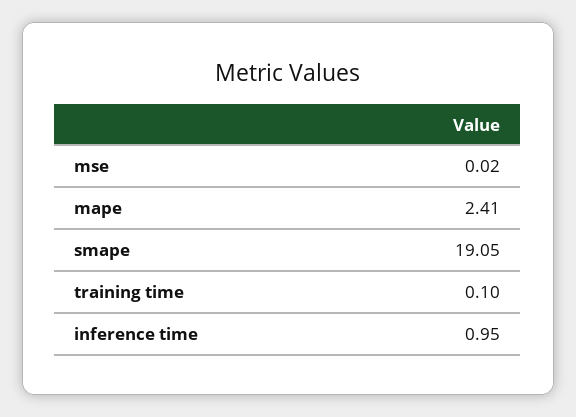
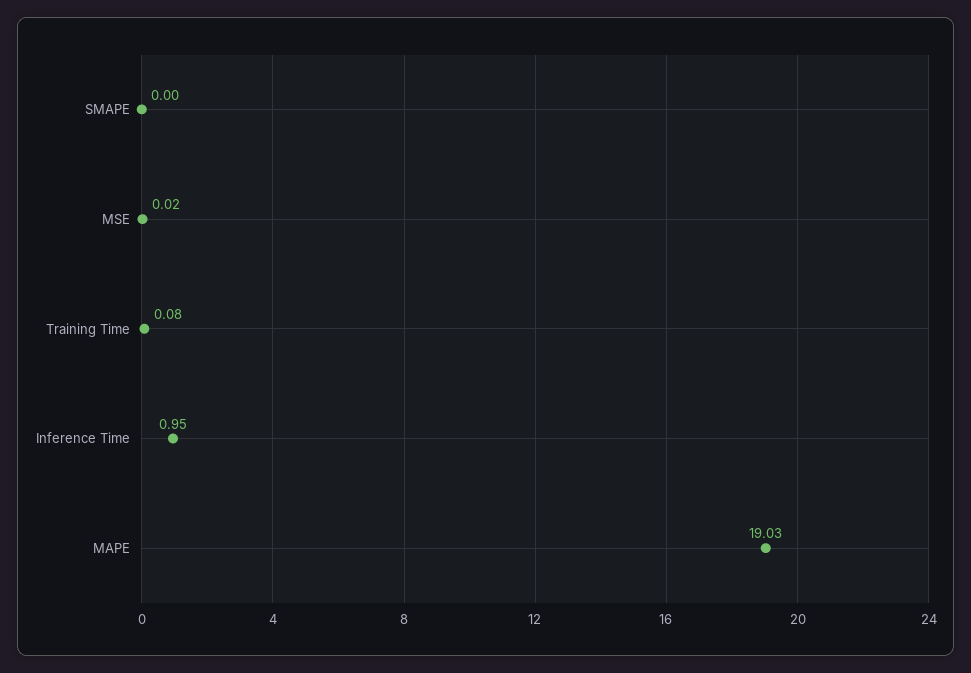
  {
    "mse": 0.02,
-   "mape": 2.41,
+   "mape": 19.03,
-   "smape": 19.05,
+   "smape": 0,
-   "training time": 0.1,
+   "training time": 0.08,
    "inference time": 0.95
  }

